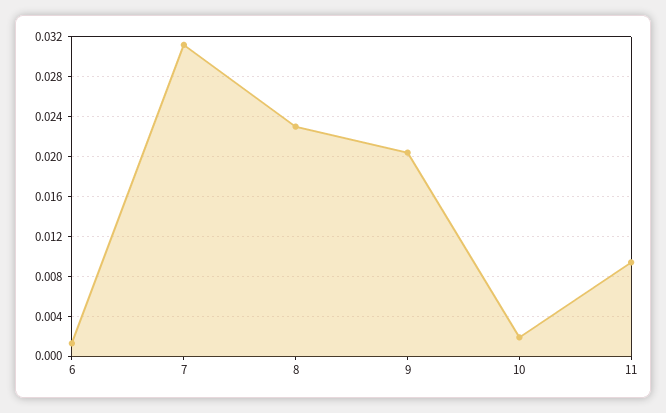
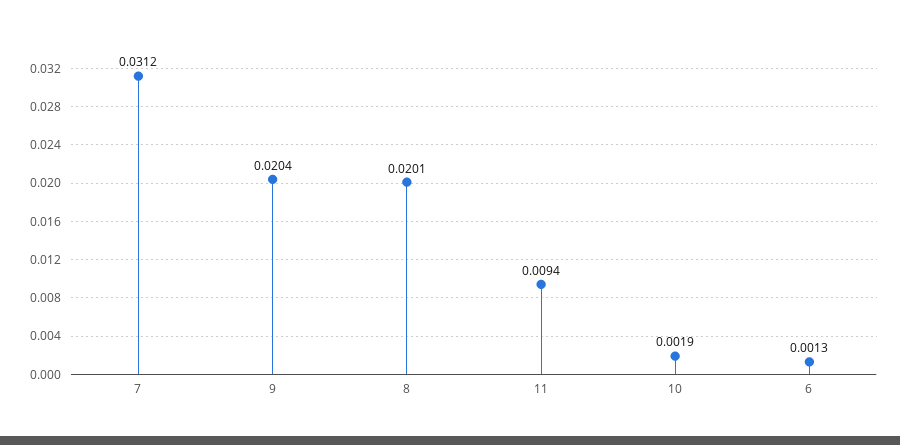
  {
    "6": 0.0013,
    "7": 0.0312,
-   "8": 0.023,
+   "8": 0.0201,
    "9": 0.0204,
    "10": 0.0019,
    "11": 0.0094
  }

